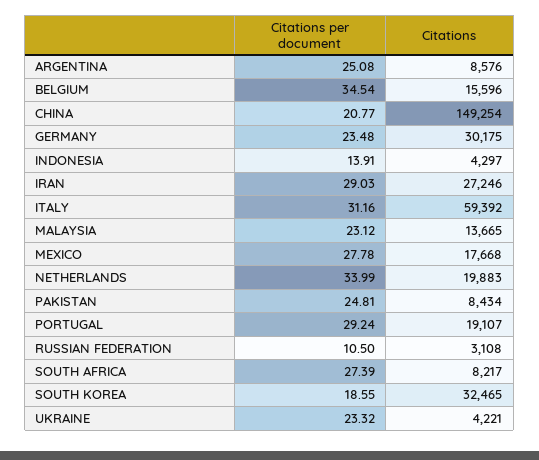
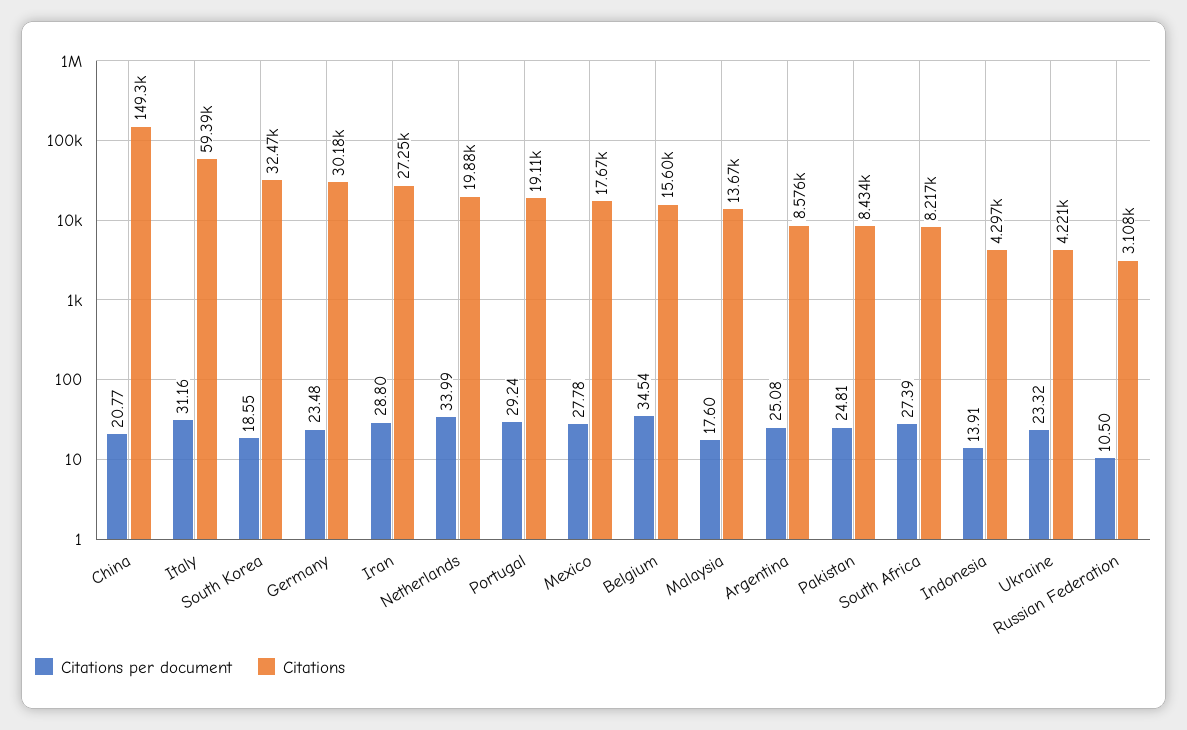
  {
    "Citations per document": {
      "ARGENTINA": 25.08,
      "BELGIUM": 34.54,
      "CHINA": 20.77,
      "GERMANY": 23.48,
      "INDONESIA": 13.91,
-     "IRAN": 29.03,
+     "IRAN": 28.8,
      "ITALY": 31.16,
-     "MALAYSIA": 23.12,
+     "MALAYSIA": 17.6,
      "MEXICO": 27.78,
      "NETHERLANDS": 33.99,
      "PAKISTAN": 24.81,
      "PORTUGAL": 29.24,
      "RUSSIAN FEDERATION": 10.5,
      "SOUTH AFRICA": 27.39,
      "SOUTH KOREA": 18.55,
      "UKRAINE": 23.32
    },
    "Citations": {
      "ARGENTINA": 8576,
      "BELGIUM": 15596,
      "CHINA": 149254,
      "GERMANY": 30175,
      "INDONESIA": 4297,
      "IRAN": 27246,
      "ITALY": 59392,
      "MALAYSIA": 13665,
      "MEXICO": 17668,
      "NETHERLANDS": 19883,
      "PAKISTAN": 8434,
      "PORTUGAL": 19107,
      "RUSSIAN FEDERATION": 3108,
      "SOUTH AFRICA": 8217,
      "SOUTH KOREA": 32465,
      "UKRAINE": 4221
    }
  }

